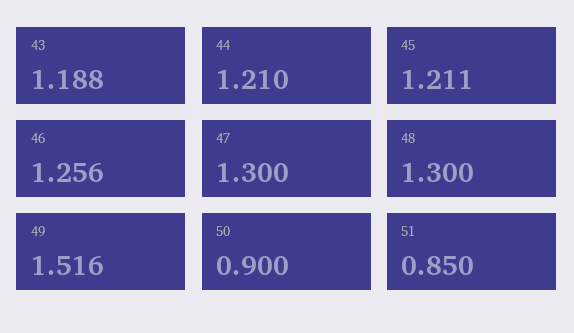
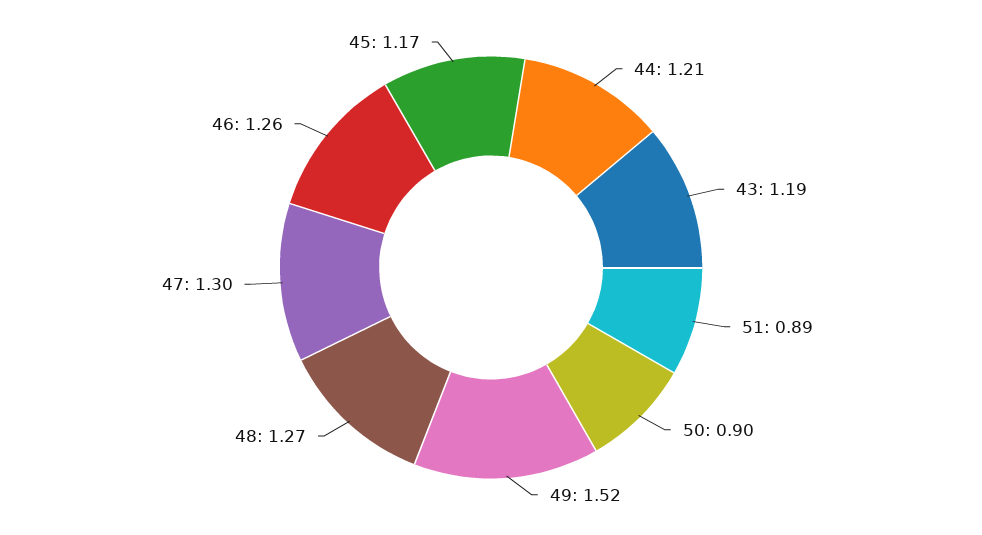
  {
    "43": 1.188,
    "44": 1.21,
-   "45": 1.211,
+   "45": 1.17,
    "46": 1.256,
    "47": 1.3,
-   "48": 1.3,
+   "48": 1.27,
    "49": 1.516,
    "50": 0.9,
-   "51": 0.85
+   "51": 0.89
  }

